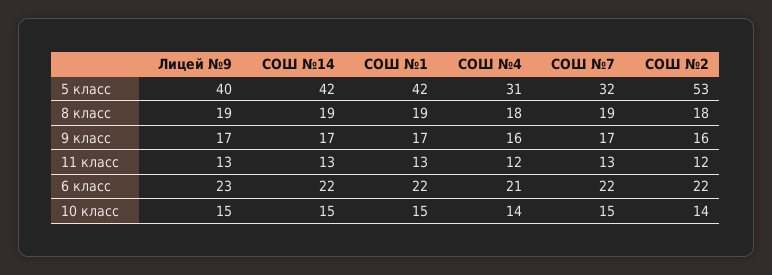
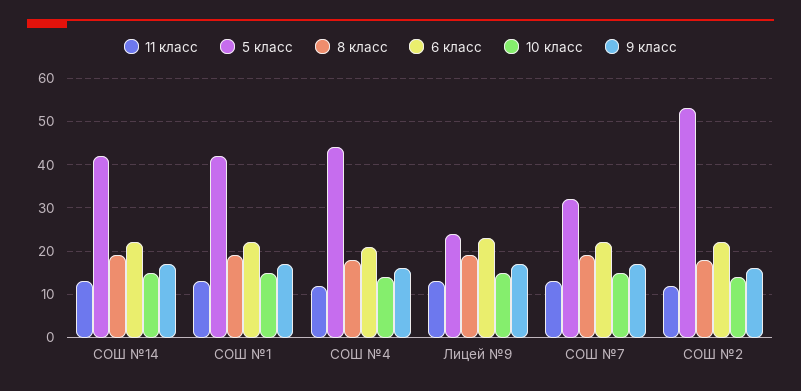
  {
    "5 класс": {
-     "Лицей №9": 40,
+     "Лицей №9": 25,
      "СОШ №14": 42,
      "СОШ №1": 42,
-     "СОШ №4": 31,
+     "СОШ №4": 45,
      "СОШ №7": 32,
      "СОШ №2": 53
    },
    "8 класс": {
      "Лицей №9": 19,
      "СОШ №14": 19,
      "СОШ №1": 19,
      "СОШ №4": 18,
      "СОШ №7": 19,
      "СОШ №2": 18
    },
    "9 класс": {
      "Лицей №9": 17,
      "СОШ №14": 17,
      "СОШ №1": 17,
      "СОШ №4": 16,
      "СОШ №7": 17,
      "СОШ №2": 16
    },
    "11 класс": {
      "Лицей №9": 13,
      "СОШ №14": 13,
      "СОШ №1": 13,
      "СОШ №4": 12,
      "СОШ №7": 13,
      "СОШ №2": 12
    },
    "6 класс": {
      "Лицей №9": 23,
      "СОШ №14": 22,
      "СОШ №1": 22,
      "СОШ №4": 21,
      "СОШ №7": 22,
      "СОШ №2": 22
    },
    "10 класс": {
      "Лицей №9": 15,
      "СОШ №14": 15,
      "СОШ №1": 15,
      "СОШ №4": 14,
      "СОШ №7": 15,
      "СОШ №2": 14
    }
  }

